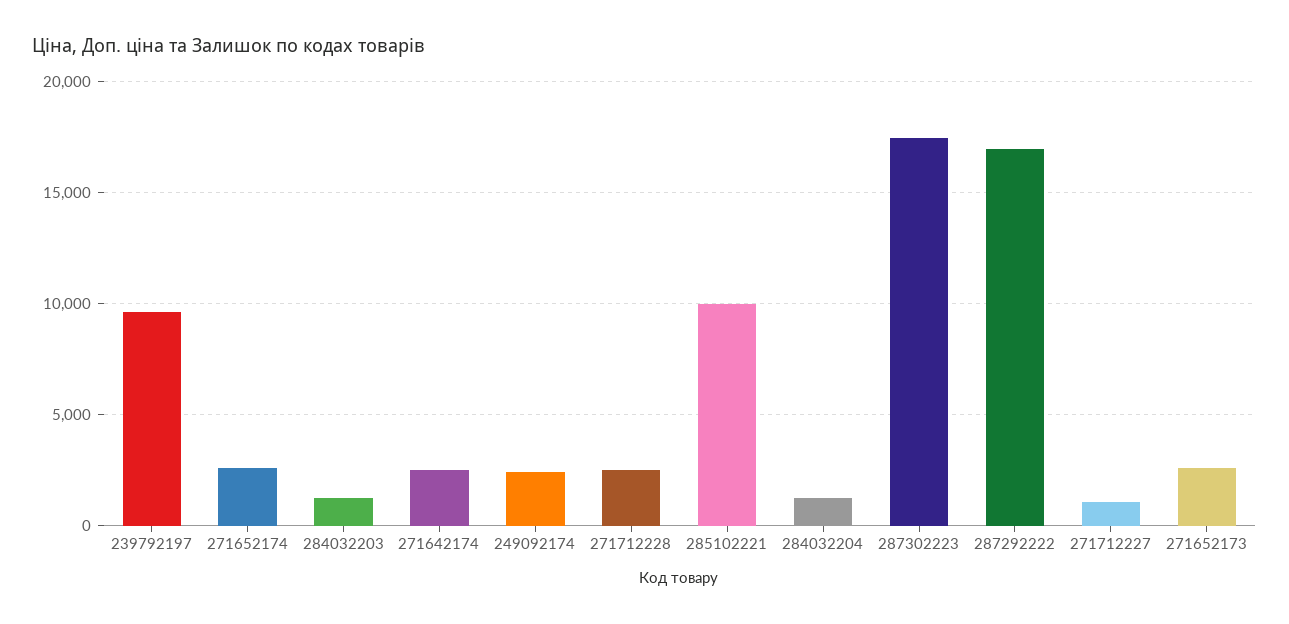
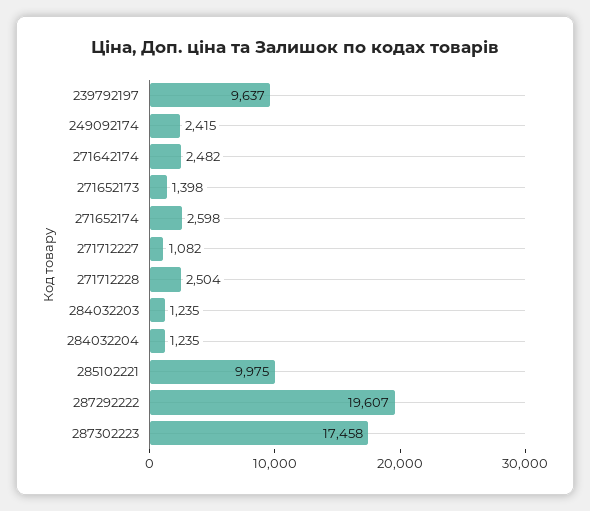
  {
    "239792197": 9637,
    "271652174": 2598,
    "284032203": 1235,
    "271642174": 2482,
    "249092174": 2415,
    "271712228": 2504,
    "285102221": 9975,
    "284032204": 1235,
    "287302223": 17458,
-   "287292222": 17000,
+   "287292222": 19607,
    "271712227": 1082,
-   "271652173": 2500
+   "271652173": 1398
  }

